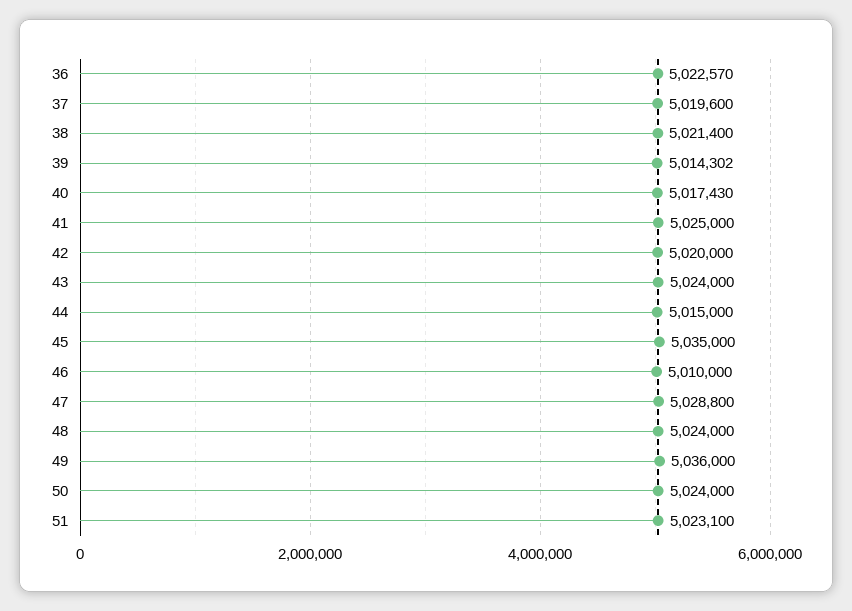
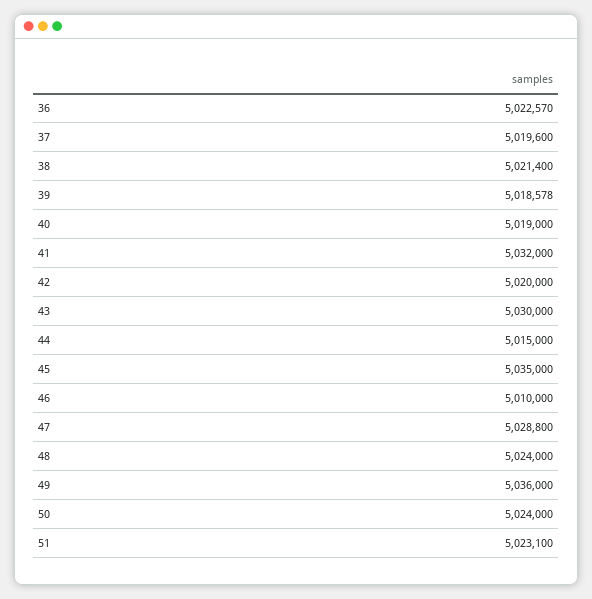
  {
    "36": 5022570,
    "37": 5019600,
    "38": 5021400,
-   "39": 5014302,
+   "39": 5018578,
-   "40": 5017430,
+   "40": 5019000,
-   "41": 5025000,
+   "41": 5032000,
    "42": 5020000,
-   "43": 5024000,
+   "43": 5030000,
    "44": 5015000,
    "45": 5035000,
    "46": 5010000,
    "47": 5028800,
    "48": 5024000,
    "49": 5036000,
    "50": 5024000,
    "51": 5023100
  }

